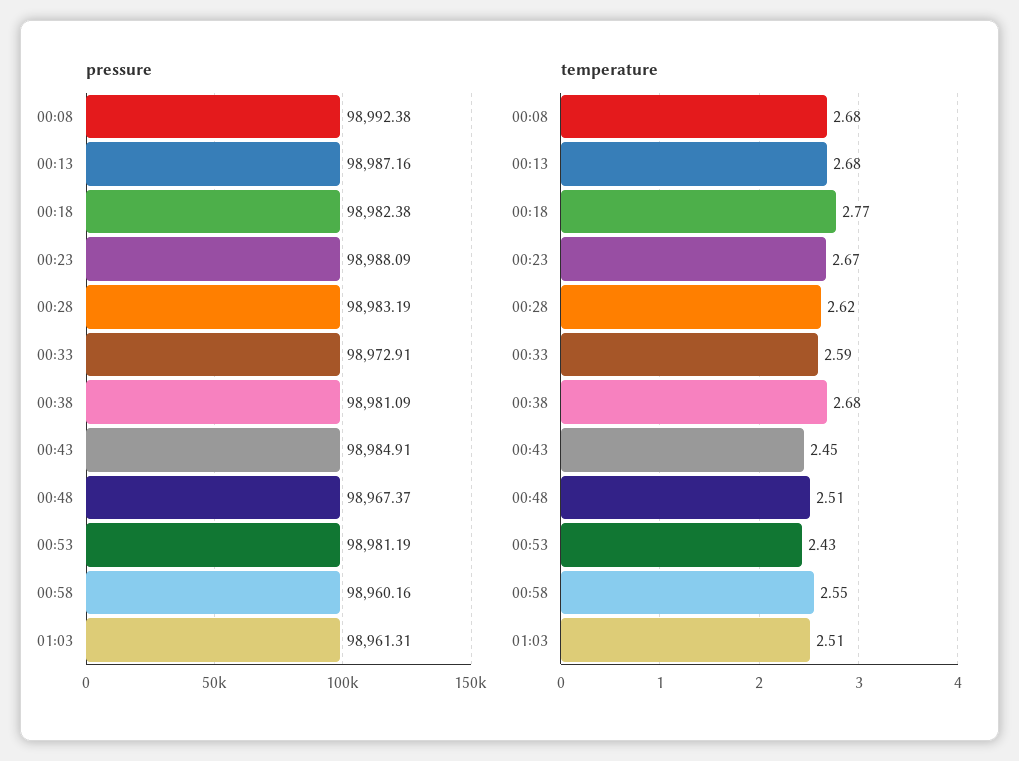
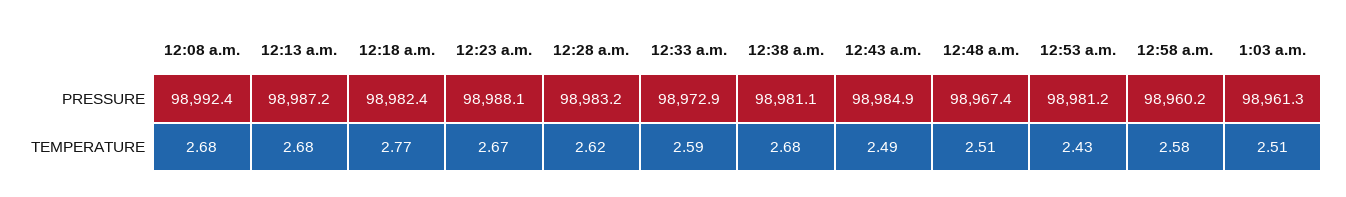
  {
    "pressure": {
      "00:08": 98992.38,
      "00:13": 98987.16,
      "00:18": 98982.38,
      "00:23": 98988.09,
      "00:28": 98983.19,
      "00:33": 98972.91,
      "00:38": 98981.09,
      "00:43": 98984.91,
      "00:48": 98967.37,
      "00:53": 98981.19,
      "00:58": 98960.16,
      "01:03": 98961.31
    },
    "temperature": {
      "00:08": 2.68,
      "00:13": 2.68,
      "00:18": 2.77,
      "00:23": 2.67,
      "00:28": 2.62,
      "00:33": 2.59,
      "00:38": 2.68,
-     "00:43": 2.45,
+     "00:43": 2.49,
      "00:48": 2.51,
      "00:53": 2.43,
-     "00:58": 2.55,
+     "00:58": 2.58,
      "01:03": 2.51
    }
  }

